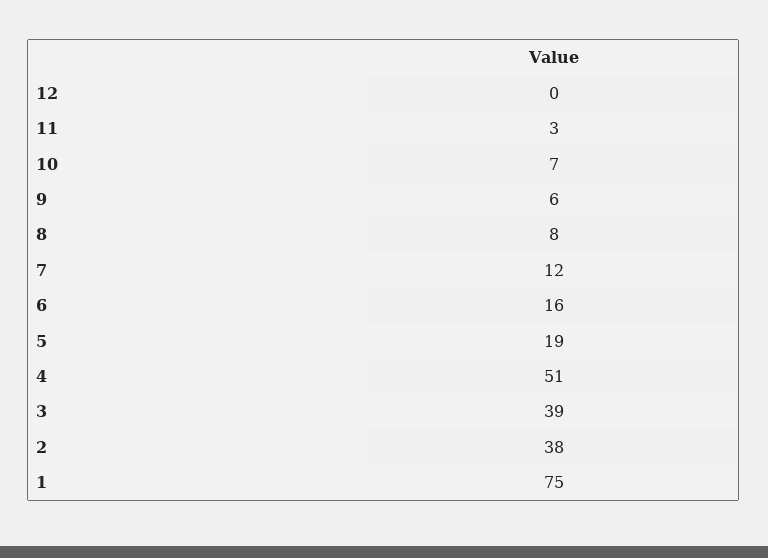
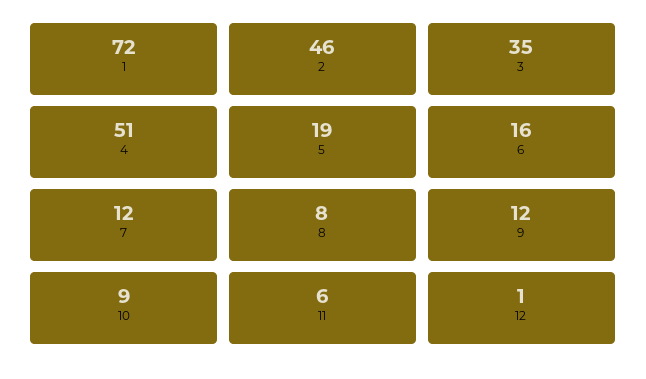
  {
-   "12": 0,
+   "12": 1,
-   "11": 3,
+   "11": 6,
-   "10": 7,
+   "10": 9,
-   "9": 6,
+   "9": 12,
    "8": 8,
    "7": 12,
    "6": 16,
    "5": 19,
    "4": 51,
-   "3": 39,
+   "3": 35,
-   "2": 38,
+   "2": 46,
-   "1": 75
+   "1": 72
  }

